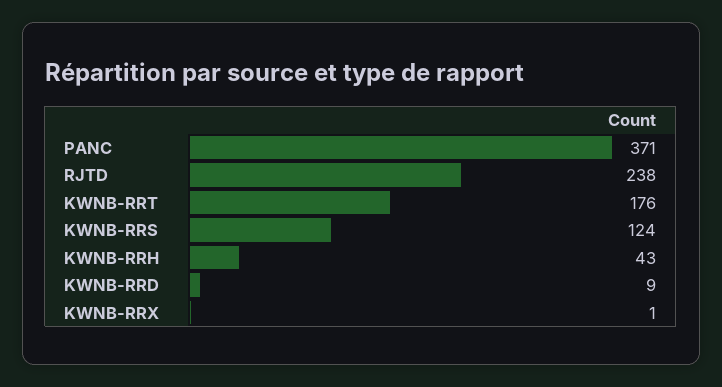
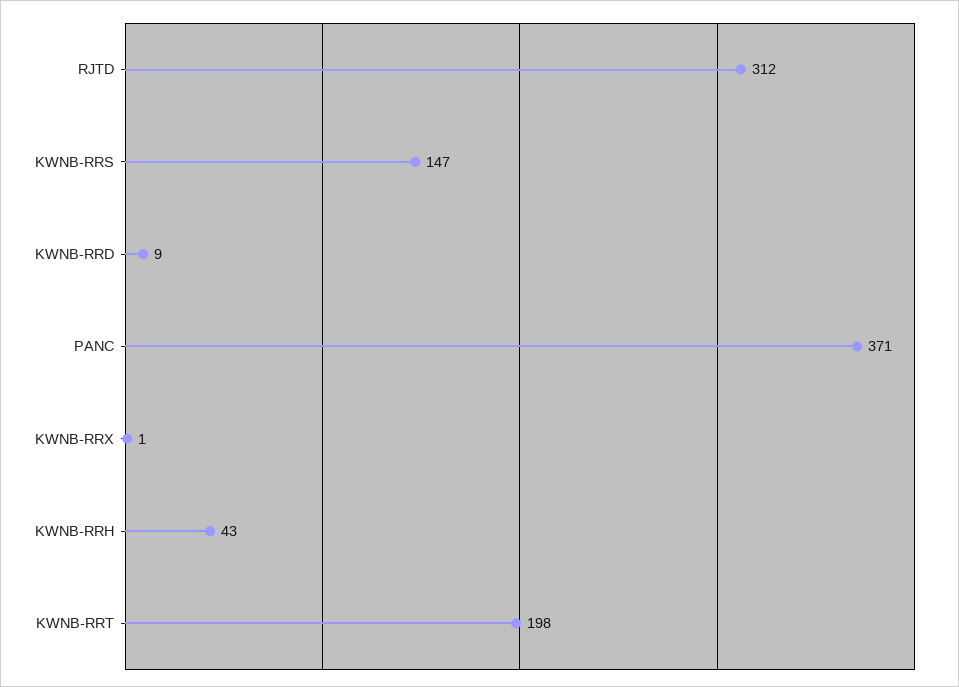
  {
    "PANC": 371,
-   "RJTD": 238,
+   "RJTD": 312,
-   "KWNB-RRT": 176,
+   "KWNB-RRT": 198,
-   "KWNB-RRS": 124,
+   "KWNB-RRS": 147,
    "KWNB-RRH": 43,
    "KWNB-RRD": 9,
    "KWNB-RRX": 1
  }

